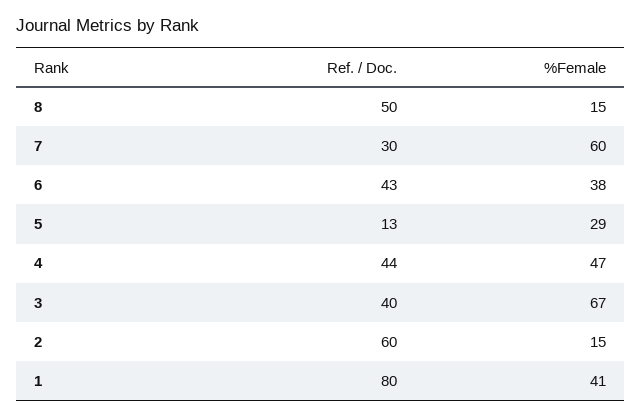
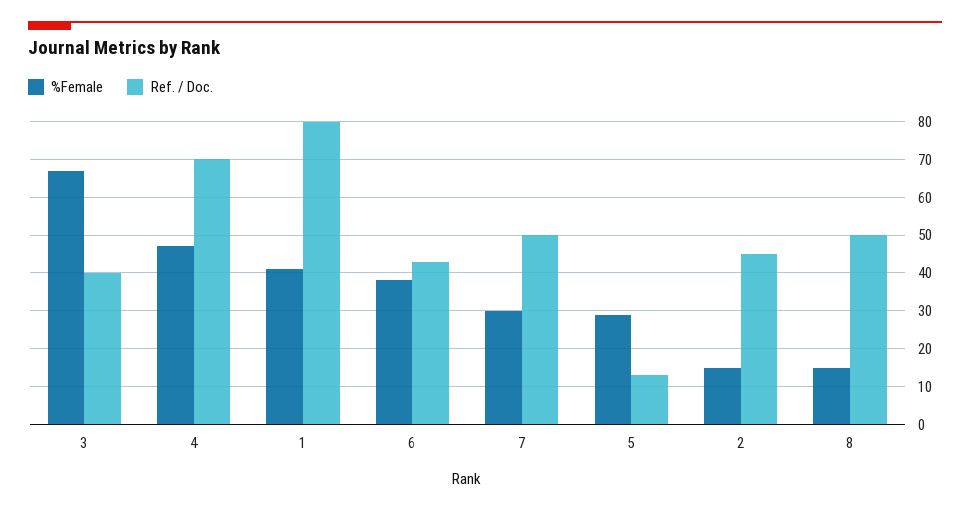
  {
    "Ref. / Doc.": {
      "8": 50,
-     "7": 30,
+     "7": 50,
      "6": 43,
      "5": 13,
-     "4": 44,
+     "4": 70,
      "3": 40,
-     "2": 60,
+     "2": 45,
      "1": 80
    },
    "%Female": {
      "8": 15,
-     "7": 60,
+     "7": 30,
      "6": 38,
      "5": 29,
      "4": 47,
      "3": 67,
      "2": 15,
      "1": 41
    }
  }

